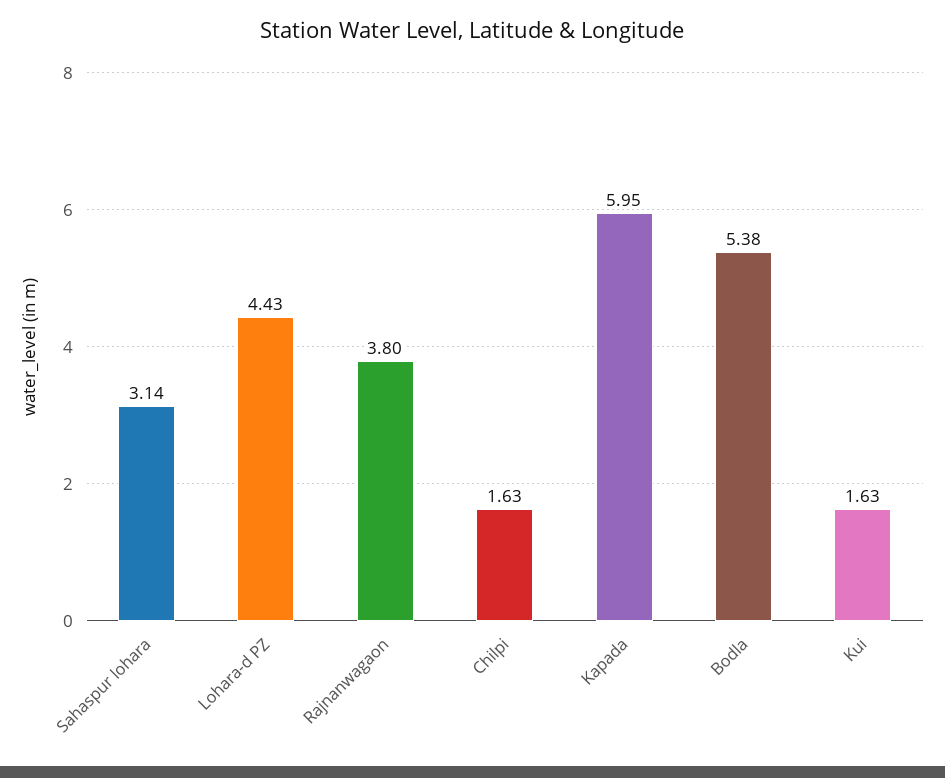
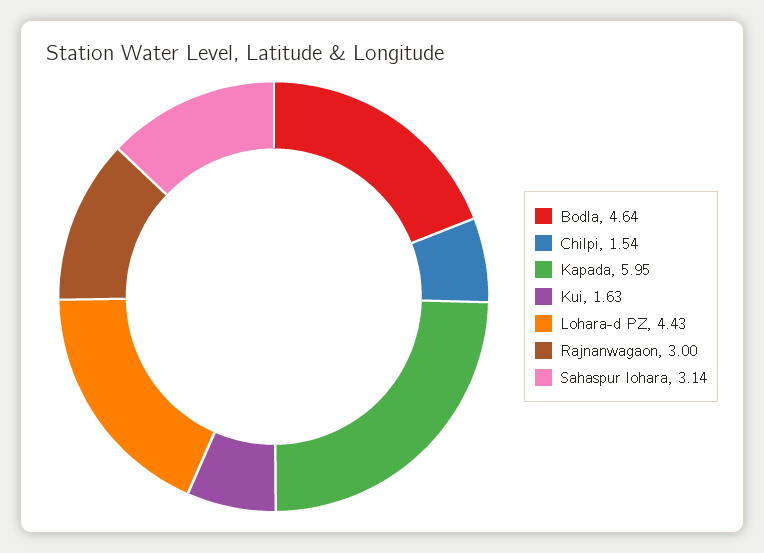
  {
    "Sahaspur lohara": 3.14,
    "Lohara-d PZ": 4.43,
-   "Rajnanwagaon": 3.8,
+   "Rajnanwagaon": 3,
-   "Chilpi": 1.63,
+   "Chilpi": 1.54,
    "Kapada": 5.95,
-   "Bodla": 5.38,
+   "Bodla": 4.64,
    "Kui": 1.63
  }

